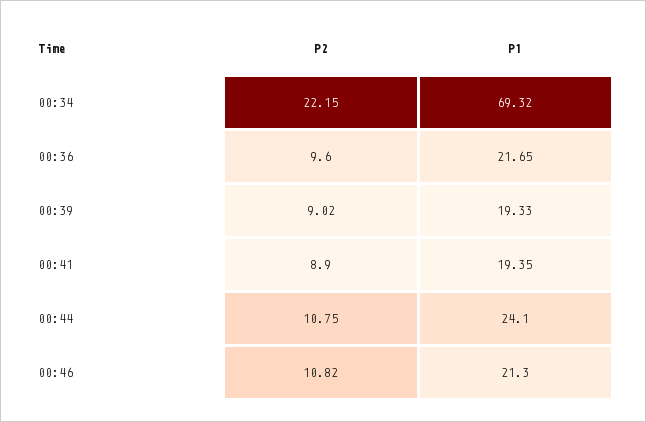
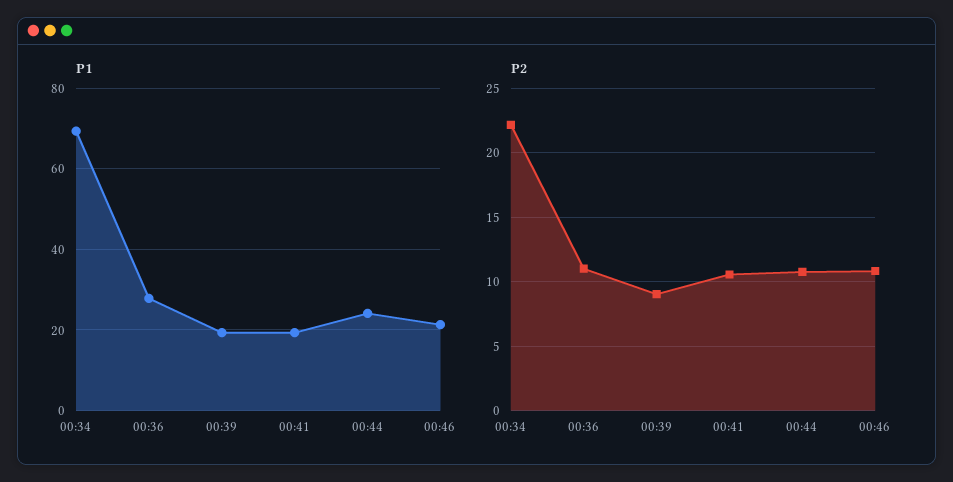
  {
    "P2": {
      "00:34": 22.15,
-     "00:36": 9.6,
+     "00:36": 11,
      "00:39": 9.02,
-     "00:41": 8.9,
+     "00:41": 10.5,
      "00:44": 10.75,
      "00:46": 10.82
    },
    "P1": {
      "00:34": 69.32,
-     "00:36": 21.65,
+     "00:36": 28,
      "00:39": 19.33,
      "00:41": 19.35,
      "00:44": 24.1,
      "00:46": 21.3
    }
  }

